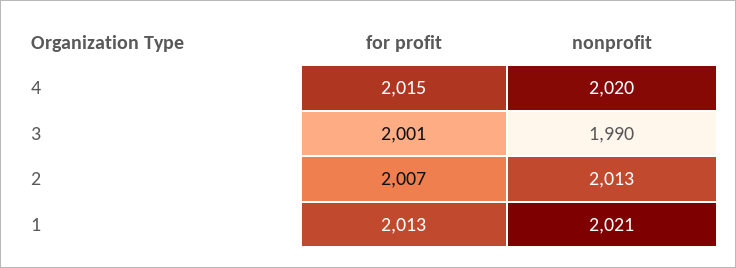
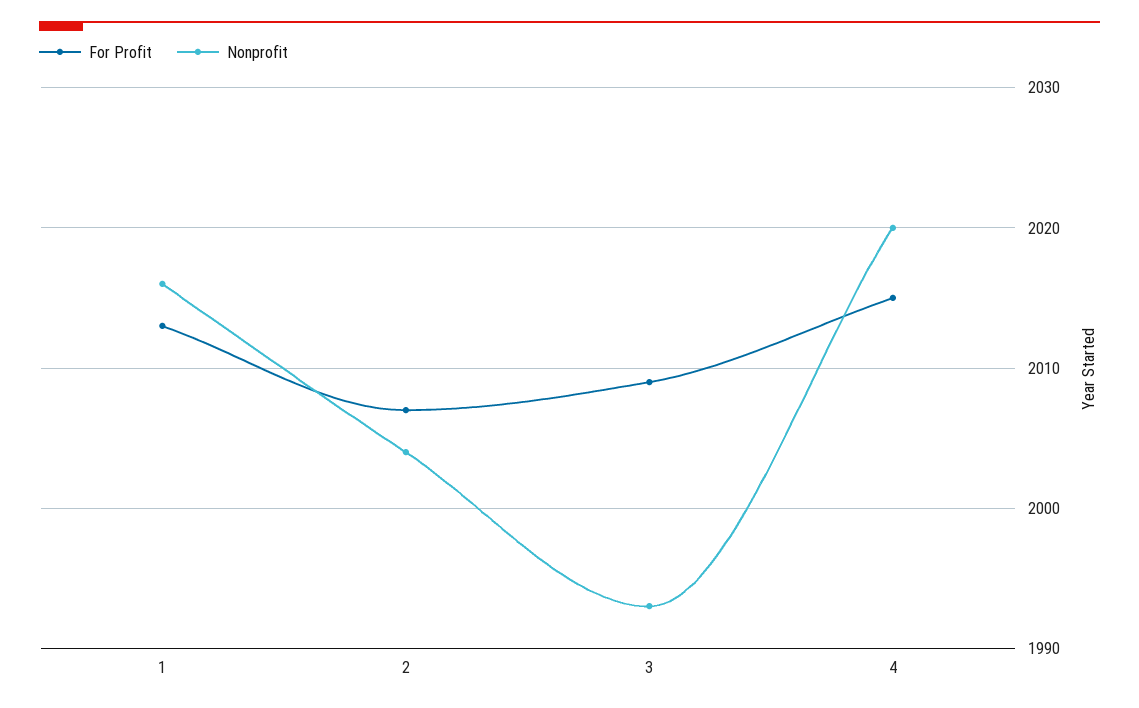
  {
    "for profit": {
      "4": 2015,
-     "3": 2001,
+     "3": 2009,
      "2": 2007,
      "1": 2013
    },
    "nonprofit": {
      "4": 2020,
-     "3": 1990,
+     "3": 1993,
-     "2": 2013,
+     "2": 2004,
-     "1": 2021
+     "1": 2016
    }
  }

